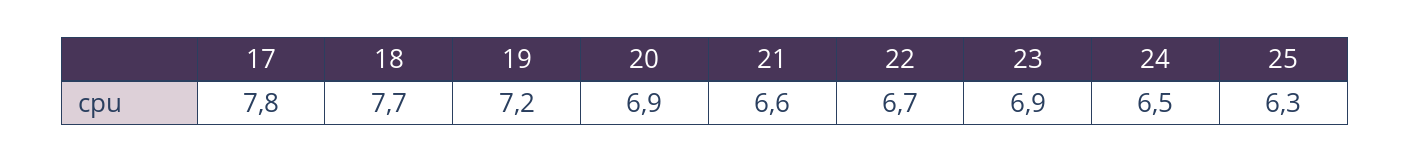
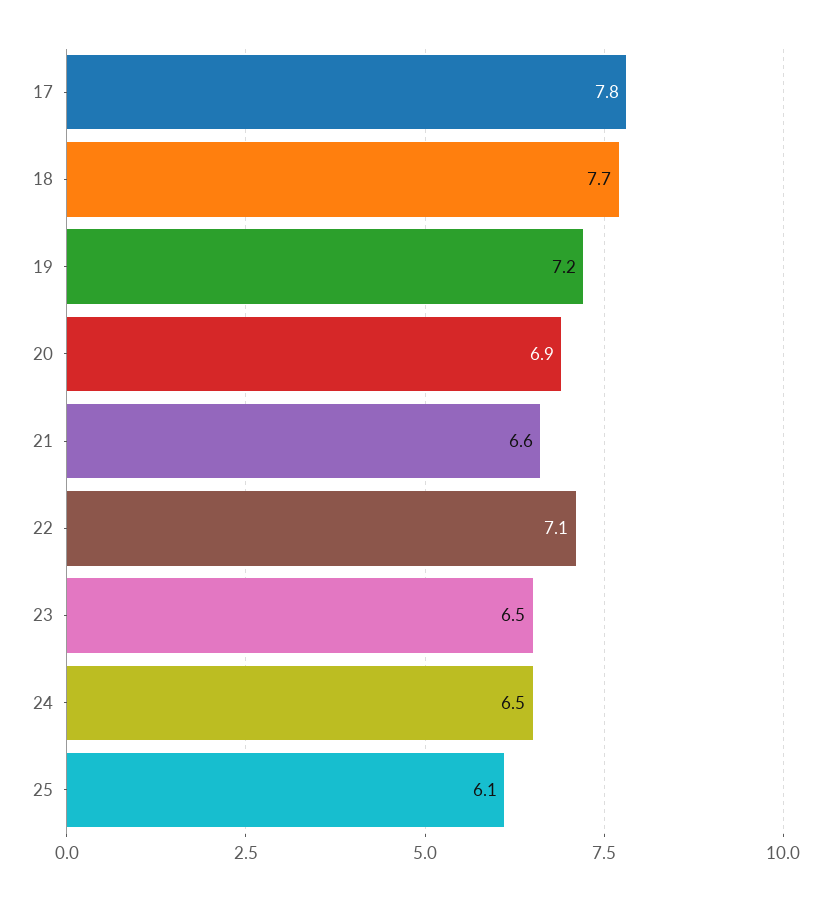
  {
    "17": 7.8,
    "18": 7.7,
    "19": 7.2,
    "20": 6.9,
    "21": 6.6,
-   "22": 6.7,
+   "22": 7.1,
-   "23": 6.9,
+   "23": 6.5,
    "24": 6.5,
-   "25": 6.3
+   "25": 6.1
  }

